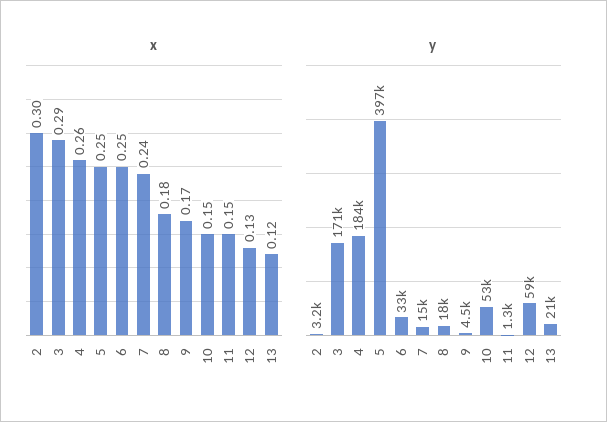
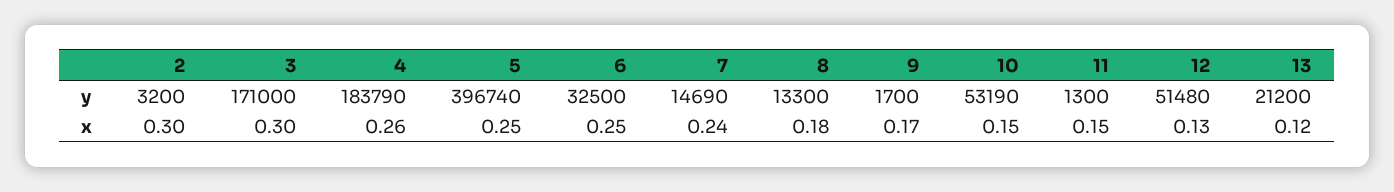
  {
    "x": {
      "2": 0.3,
-     "3": 0.29,
+     "3": 0.3,
      "4": 0.26,
      "5": 0.25,
      "6": 0.25,
      "7": 0.24,
      "8": 0.18,
      "9": 0.17,
      "10": 0.15,
      "11": 0.15,
      "12": 0.13,
      "13": 0.12
    },
    "y": {
      "2": 3200,
      "3": 171000,
      "4": 183790,
      "5": 396740,
      "6": 32500,
      "7": 14690,
-     "8": 18000,
+     "8": 13300,
-     "9": 4500,
+     "9": 1700,
      "10": 53190,
      "11": 1300,
-     "12": 59000,
+     "12": 51480,
      "13": 21200
    }
  }

